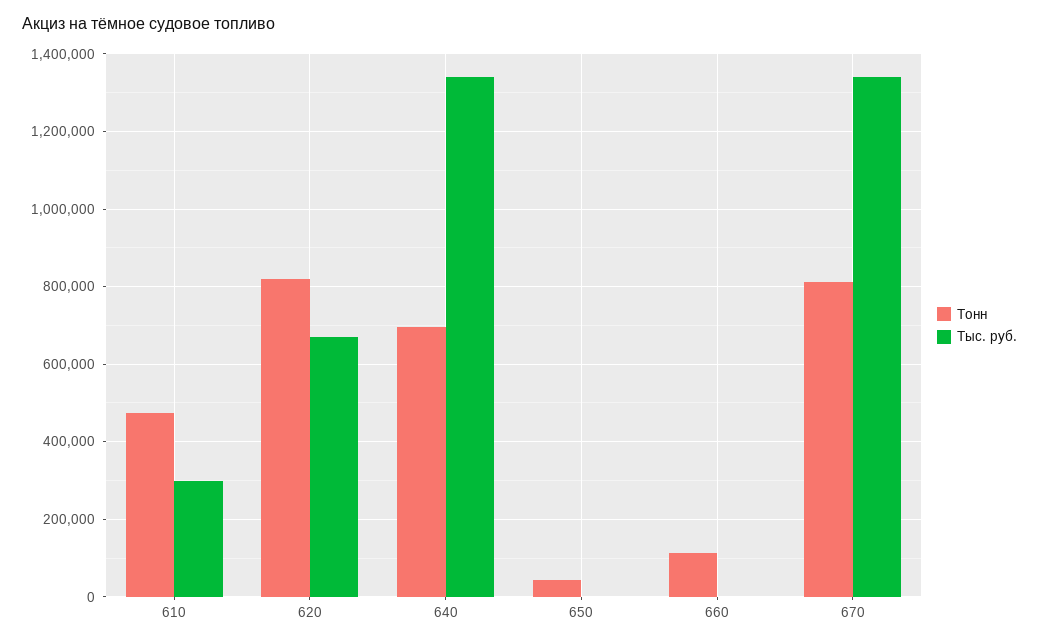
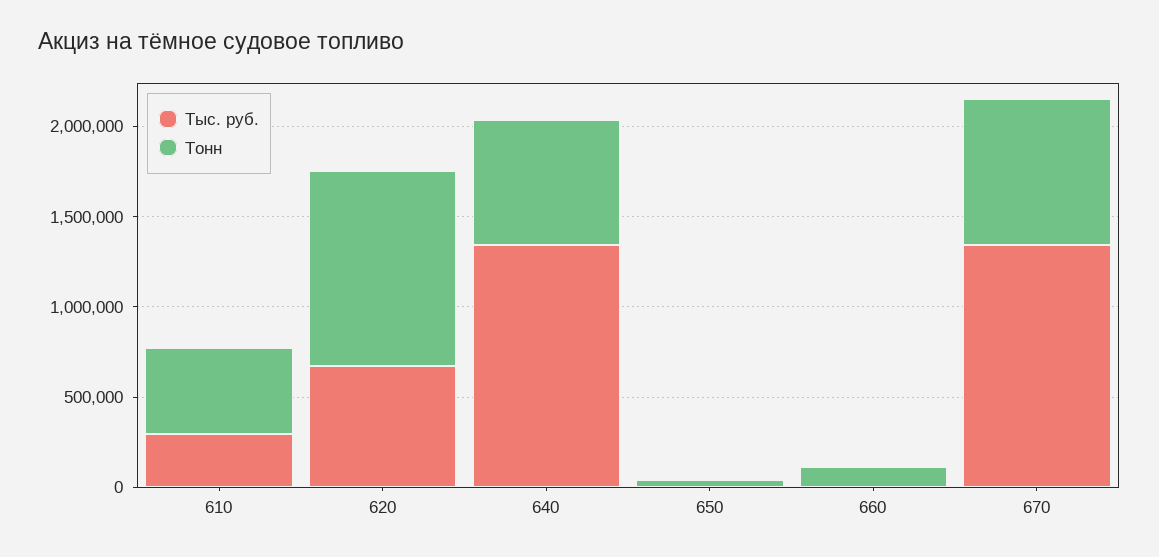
  {
    "Тонн": {
      "610": 480000,
-     "620": 820000,
+     "620": 1100000,
      "640": 700000,
      "650": 40000,
      "660": 120000,
      "670": 820000
    },
    "Тыс. руб.": {
      "610": 300000,
      "620": 680000,
      "640": 1340000,
      "650": 0,
      "660": 0,
      "670": 1340000
    }
  }

